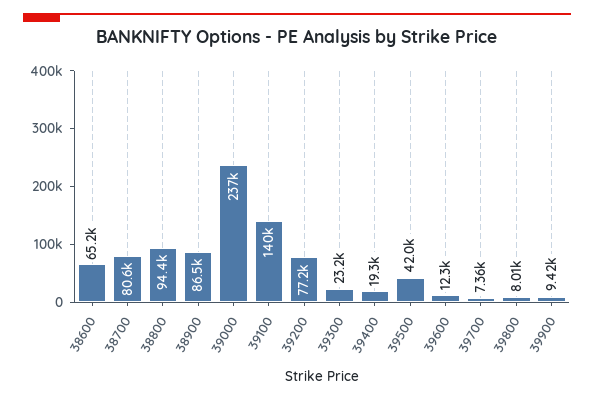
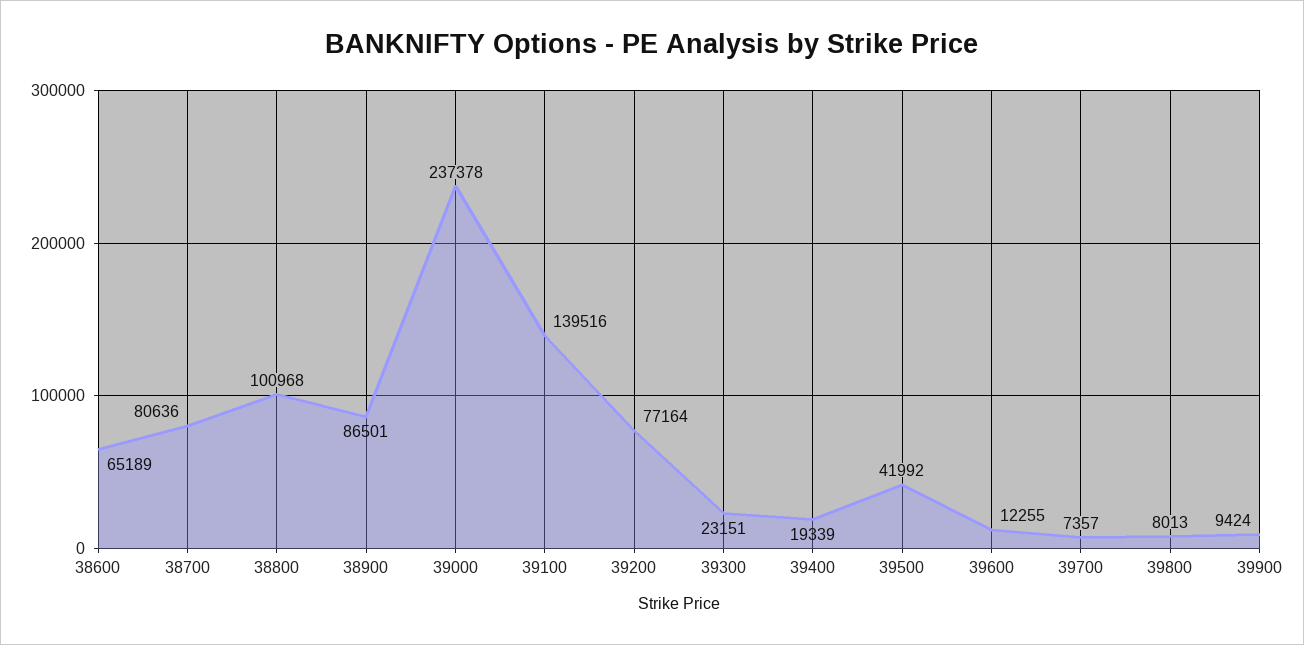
  {
    "38600": 65189,
    "38700": 80636,
-   "38800": 94400,
+   "38800": 100968,
    "38900": 86501,
    "39000": 237378,
    "39100": 139516,
    "39200": 77164,
    "39300": 23151,
    "39400": 19339,
    "39500": 41992,
    "39600": 12255,
    "39700": 7357,
    "39800": 8013,
    "39900": 9424
  }

